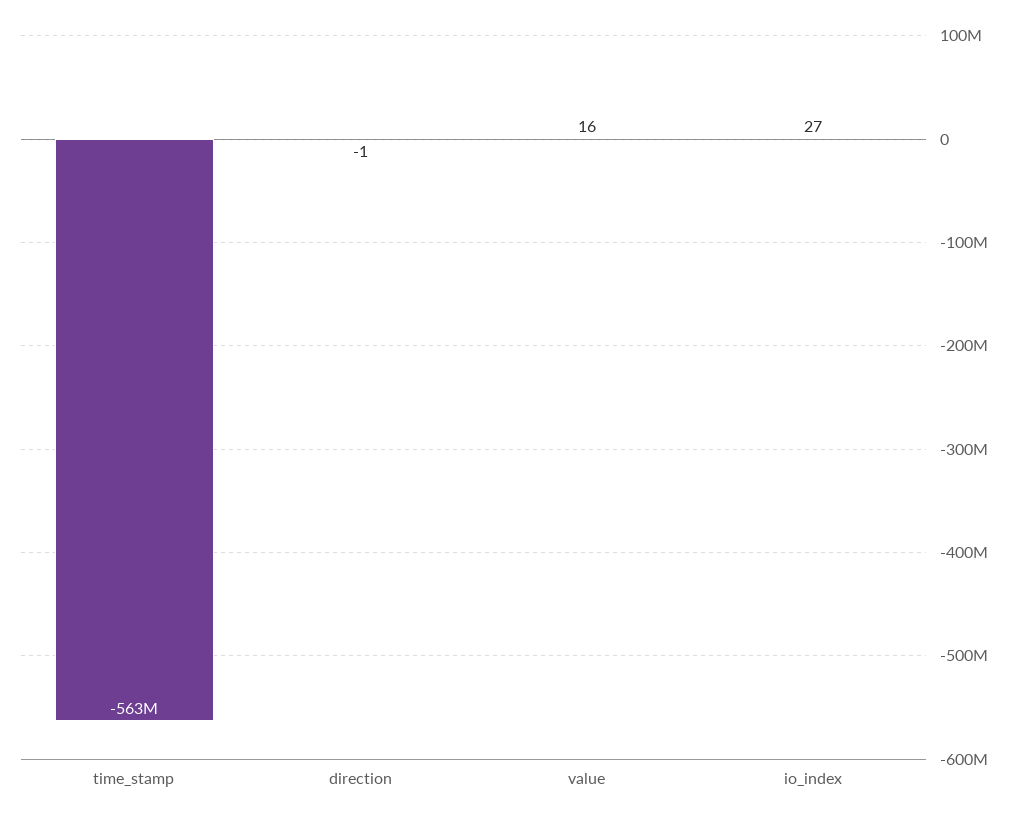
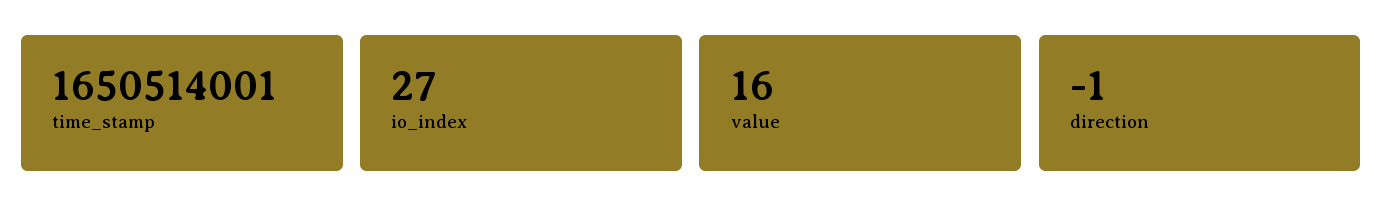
  {
-   "time_stamp": -563000000,
+   "time_stamp": 1650514001,
    "direction": -1,
    "value": 16,
    "io_index": 27
  }

